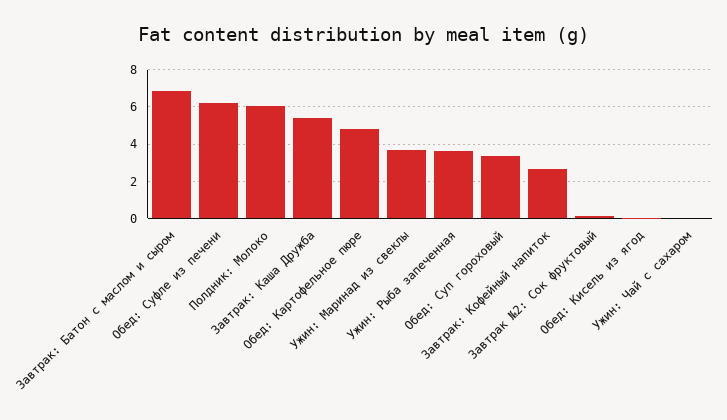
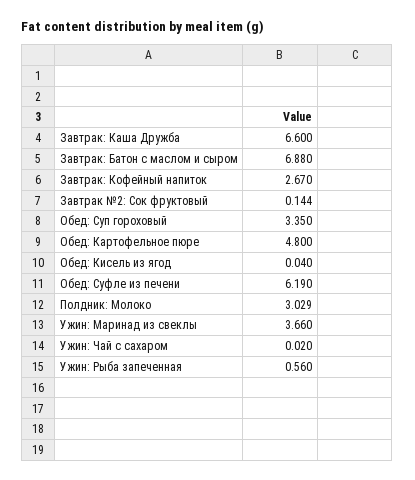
  {
    "Завтрак: Батон с маслом и сыром": 6.88,
    "Обед: Суфле из печени": 6.19,
-   "Полдник: Молоко": 6,
+   "Полдник: Молоко": 3.029,
-   "Завтрак: Каша Дружба": 5.5,
+   "Завтрак: Каша Дружба": 6.6,
    "Обед: Картофельное пюре": 4.8,
    "Ужин: Маринад из свеклы": 3.66,
-   "Ужин: Рыба запеченная": 3.5,
+   "Ужин: Рыба запеченная": 0.56,
    "Обед: Суп гороховый": 3.35,
    "Завтрак: Кофейный напиток": 2.67,
    "Завтрак №2: Сок фруктовый": 0.144,
    "Обед: Кисель из ягод": 0.04,
    "Ужин: Чай с сахаром": 0.02
  }

